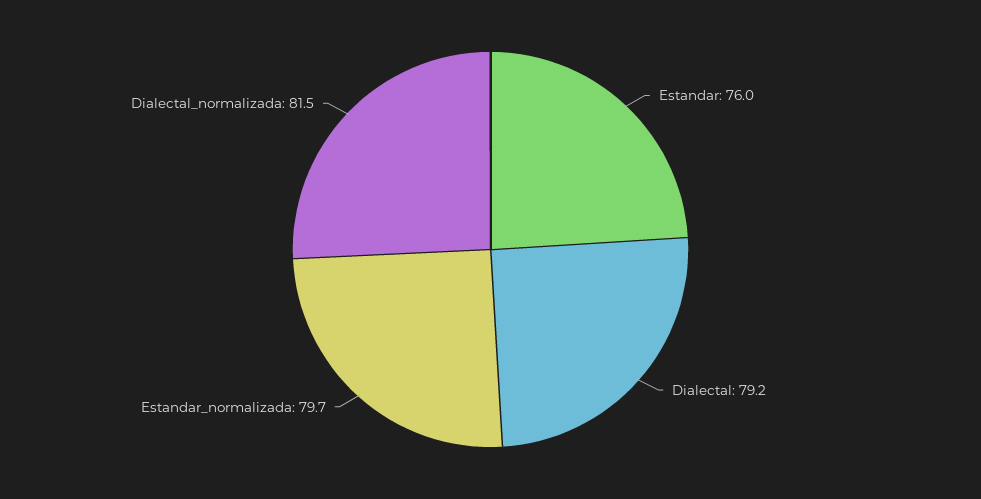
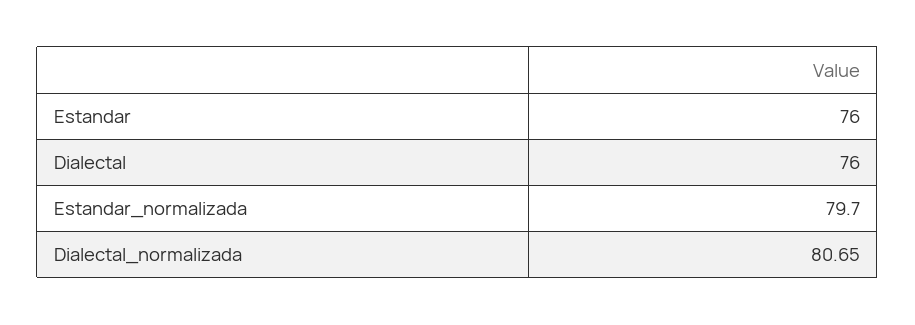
  {
    "Estandar": 76,
-   "Dialectal": 79.2,
+   "Dialectal": 76,
    "Estandar_normalizada": 79.7,
-   "Dialectal_normalizada": 81.5
+   "Dialectal_normalizada": 80.65
  }

